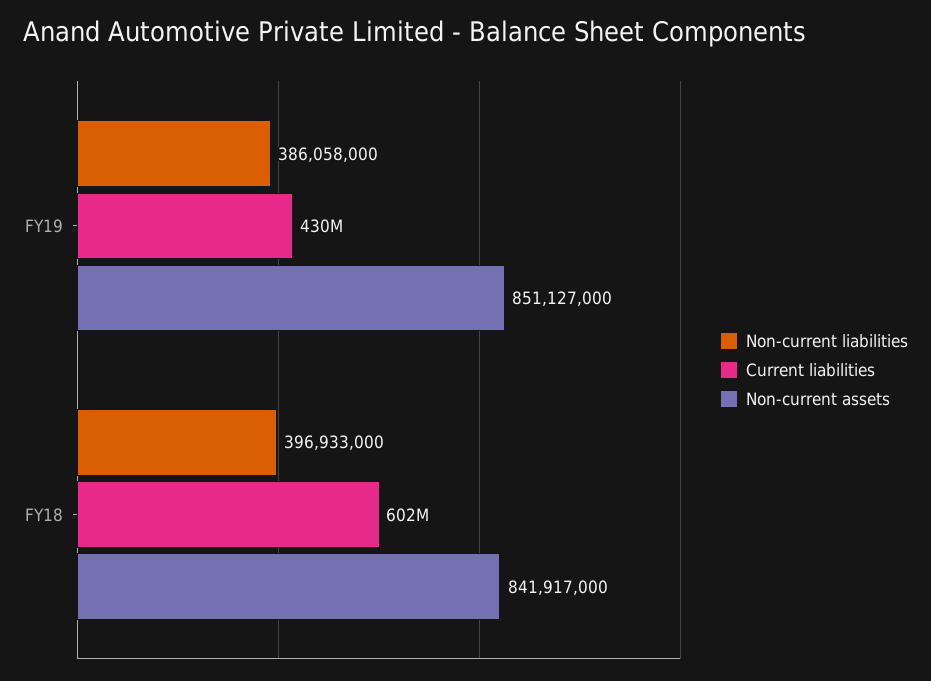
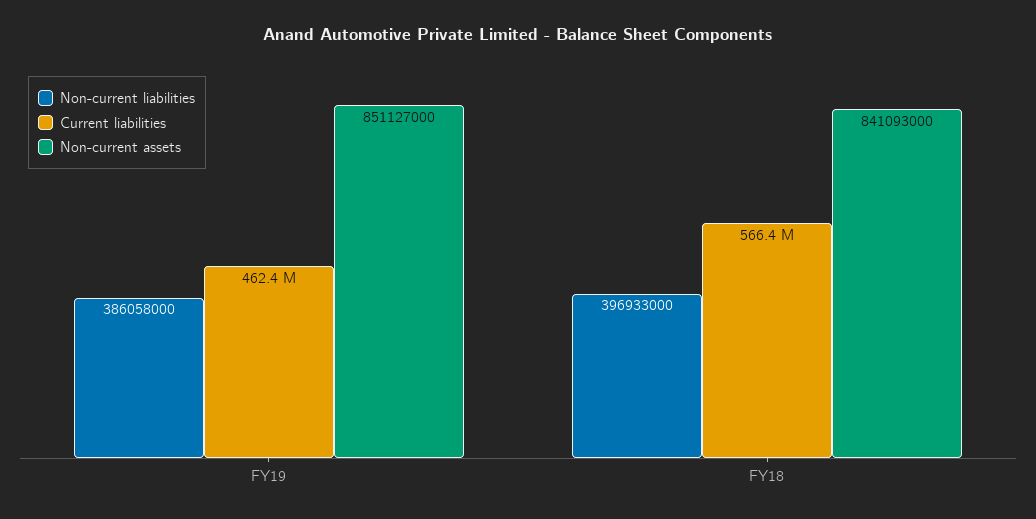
  {
    "Non-current liabilities": {
      "FY19": 386058000,
      "FY18": 396933000
    },
    "Current liabilities": {
-     "FY19": 430000000,
+     "FY19": 462400000,
-     "FY18": 602000000
+     "FY18": 566400000
    },
    "Non-current assets": {
      "FY19": 851127000,
-     "FY18": 841917000
+     "FY18": 841093000
    }
  }

